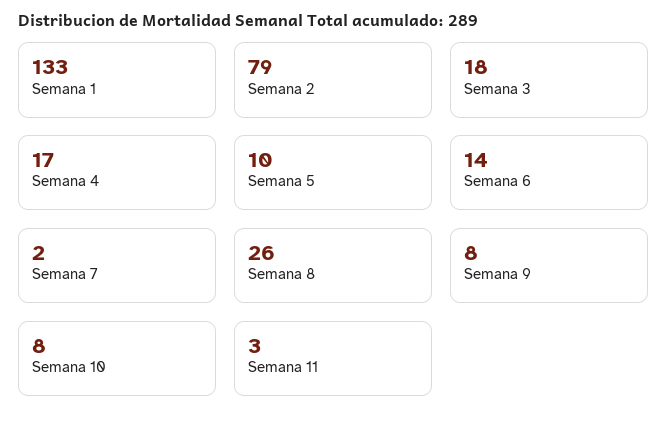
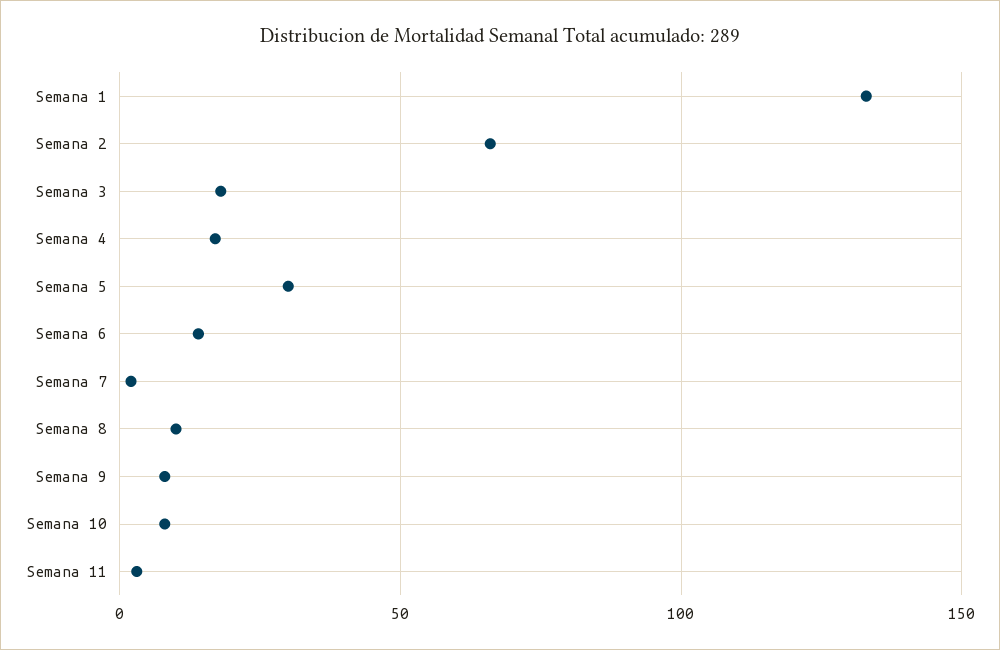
  {
    "Semana 1": 133,
-   "Semana 2": 79,
+   "Semana 2": 65,
    "Semana 3": 18,
    "Semana 4": 17,
-   "Semana 5": 10,
+   "Semana 5": 30,
    "Semana 6": 14,
    "Semana 7": 2,
-   "Semana 8": 26,
+   "Semana 8": 10,
    "Semana 9": 8,
    "Semana 10": 8,
    "Semana 11": 3
  }

